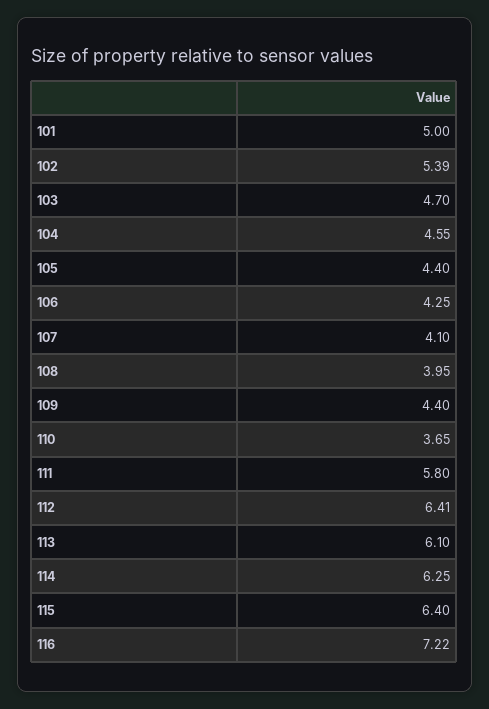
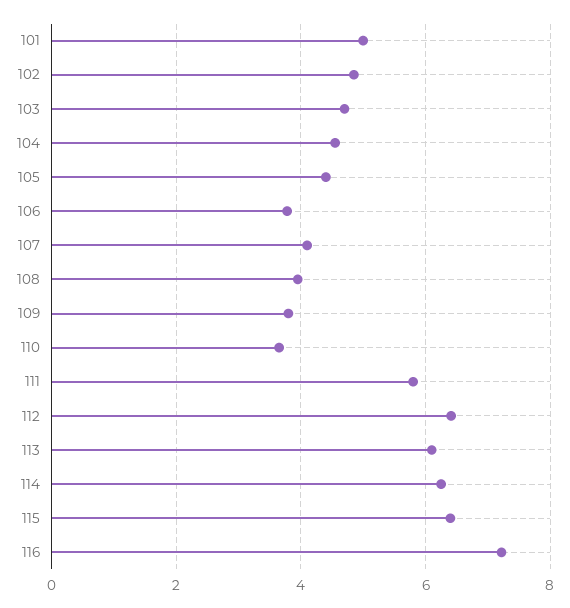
  {
    "101": 5,
-   "102": 5.39,
+   "102": 4.8,
    "103": 4.7,
    "104": 4.55,
    "105": 4.4,
-   "106": 4.25,
+   "106": 3.8,
    "107": 4.1,
    "108": 3.95,
-   "109": 4.4,
+   "109": 3.8,
    "110": 3.65,
    "111": 5.8,
    "112": 6.41,
    "113": 6.1,
    "114": 6.25,
    "115": 6.4,
    "116": 7.22
  }

